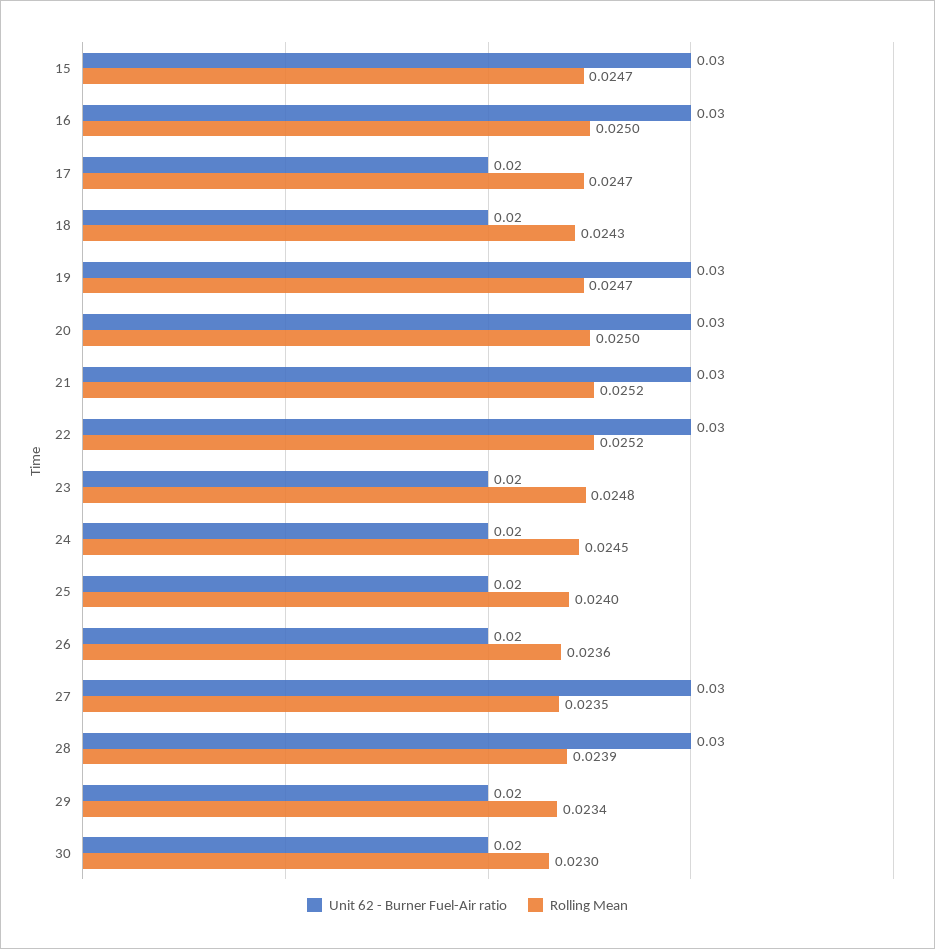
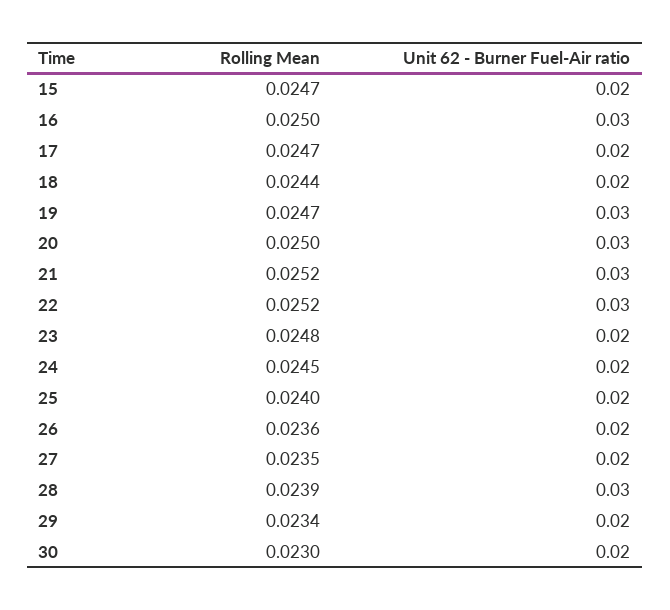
  {
    "Unit 62 - Burner Fuel-Air ratio": {
-     "15": 0.03,
+     "15": 0.02,
      "16": 0.03,
      "17": 0.02,
      "18": 0.02,
      "19": 0.03,
      "20": 0.03,
      "21": 0.03,
      "22": 0.03,
      "23": 0.02,
      "24": 0.02,
      "25": 0.02,
      "26": 0.02,
-     "27": 0.03,
+     "27": 0.02,
      "28": 0.03,
      "29": 0.02,
      "30": 0.02
    },
    "Rolling Mean": {
      "15": 0.0247,
      "16": 0.025,
      "17": 0.0247,
-     "18": 0.0243,
+     "18": 0.0244,
      "19": 0.0247,
      "20": 0.025,
      "21": 0.0252,
      "22": 0.0252,
      "23": 0.0248,
      "24": 0.0245,
      "25": 0.024,
      "26": 0.0236,
      "27": 0.0235,
      "28": 0.0239,
      "29": 0.0234,
      "30": 0.023
    }
  }

